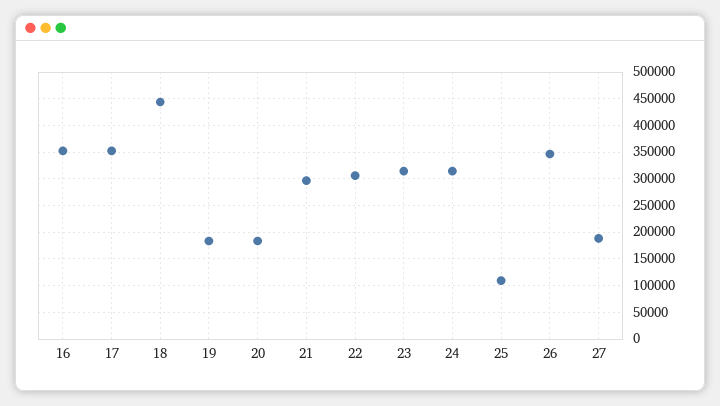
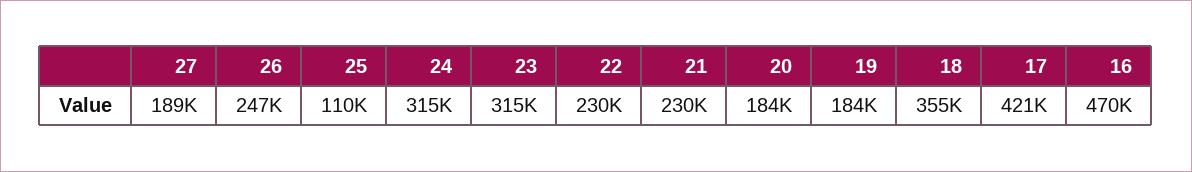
  {
-   "16": 350000,
+   "16": 470000,
-   "17": 350000,
+   "17": 421000,
-   "18": 450000,
+   "18": 355000,
    "19": 184000,
    "20": 184000,
-   "21": 300000,
+   "21": 230000,
-   "22": 300000,
+   "22": 230000,
    "23": 315000,
    "24": 315000,
    "25": 110000,
-   "26": 350000,
+   "26": 247000,
    "27": 189000
  }

